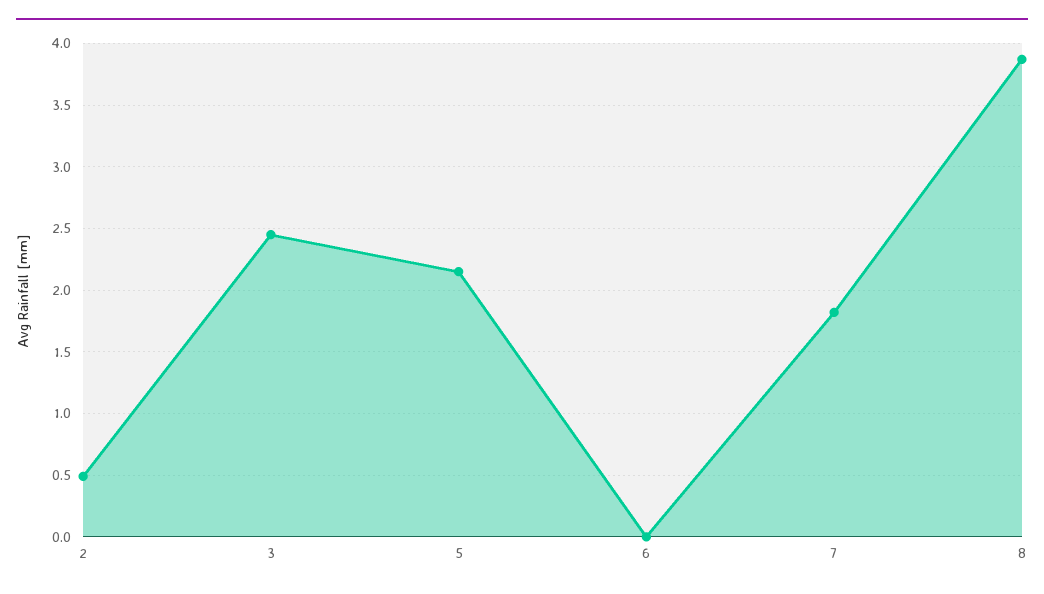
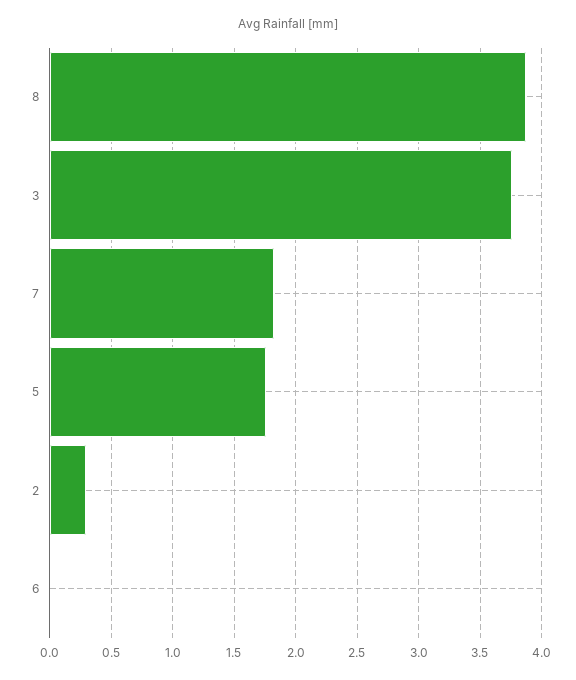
  {
-   "2": 0.5,
+   "2": 0.3,
-   "3": 2.45,
+   "3": 3.75,
-   "5": 2.15,
+   "5": 1.75,
    "6": 0,
    "7": 1.8,
    "8": 3.85
  }

